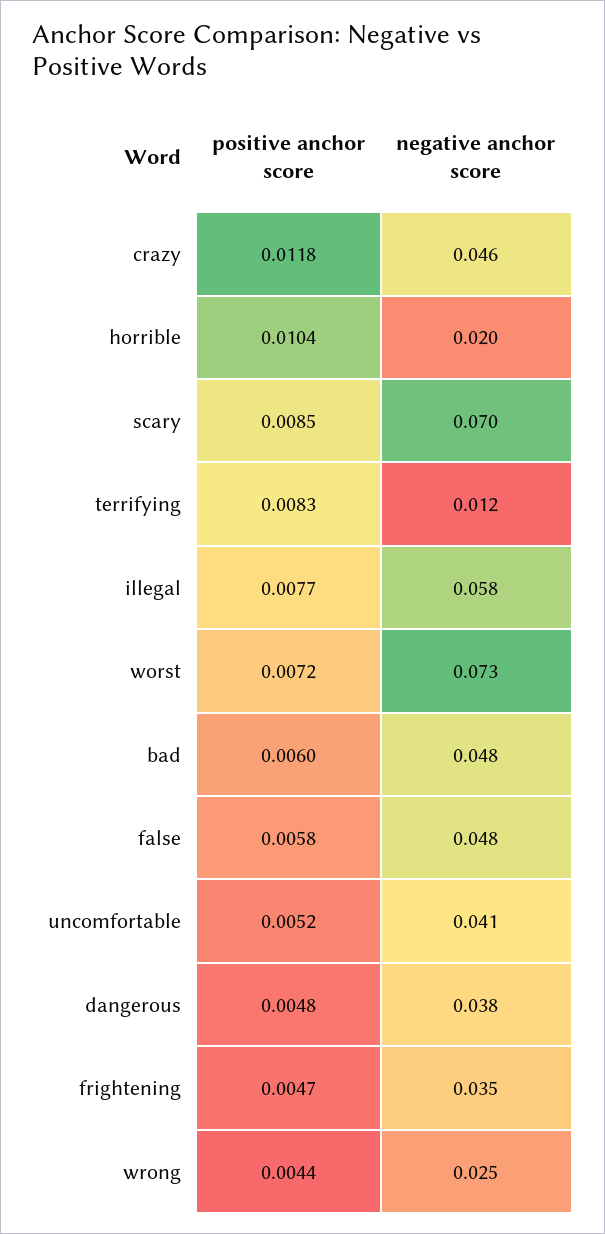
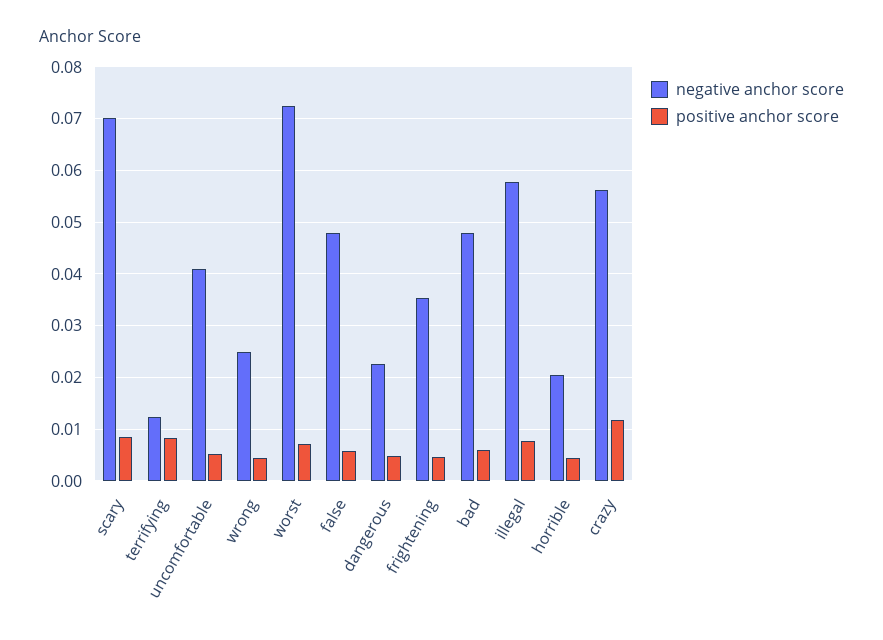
  {
    "positive anchor score": {
      "crazy": 0.0118,
-     "horrible": 0.0104,
+     "horrible": 0.004,
      "scary": 0.0085,
      "terrifying": 0.0083,
      "illegal": 0.0077,
      "worst": 0.0072,
      "bad": 0.006,
      "false": 0.0058,
      "uncomfortable": 0.0052,
      "dangerous": 0.0048,
      "frightening": 0.0047,
      "wrong": 0.0044
    },
    "negative anchor score": {
-     "crazy": 0.046,
+     "crazy": 0.056,
      "horrible": 0.02,
      "scary": 0.07,
      "terrifying": 0.012,
      "illegal": 0.058,
      "worst": 0.073,
      "bad": 0.048,
      "false": 0.048,
      "uncomfortable": 0.041,
-     "dangerous": 0.038,
+     "dangerous": 0.022,
      "frightening": 0.035,
      "wrong": 0.025
    }
  }

